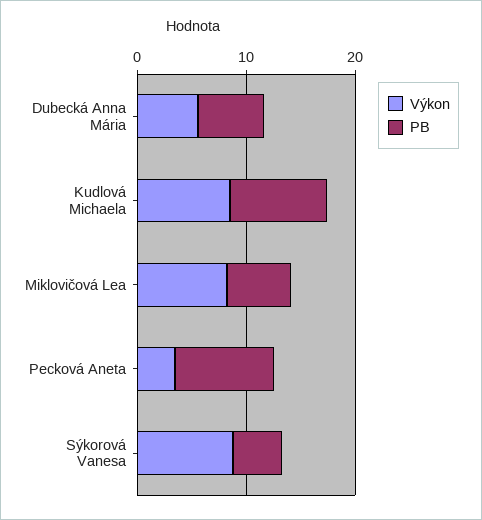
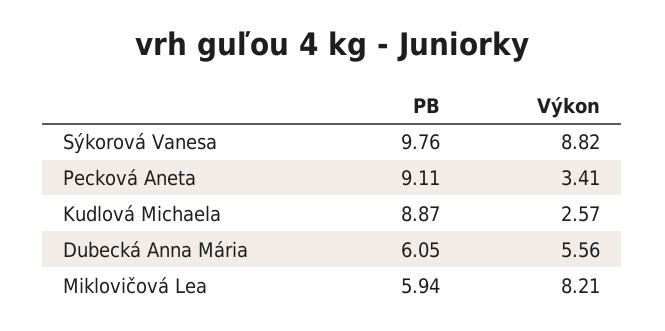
  {
    "Výkon": {
      "Dubecká Anna Mária": 5.56,
-     "Kudlová Michaela": 8,
+     "Kudlová Michaela": 2.57,
      "Miklovičová Lea": 8.21,
      "Pecková Aneta": 3.41,
      "Sýkorová Vanesa": 8.82
    },
    "PB": {
      "Dubecká Anna Mária": 6.05,
      "Kudlová Michaela": 8.87,
      "Miklovičová Lea": 5.94,
      "Pecková Aneta": 9.11,
-     "Sýkorová Vanesa": 4
+     "Sýkorová Vanesa": 9.76
    }
  }

